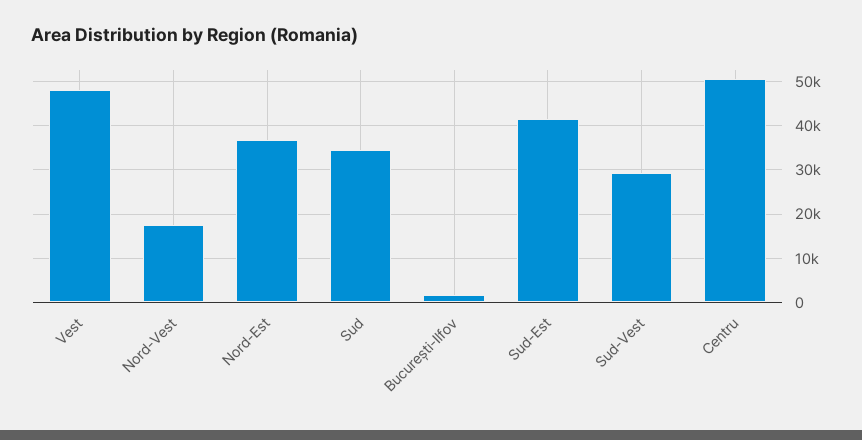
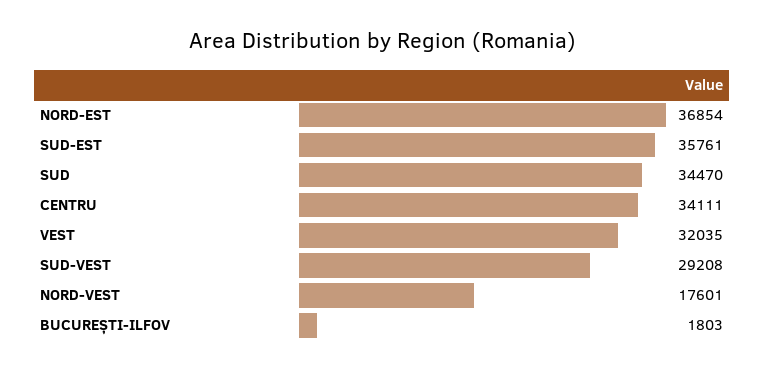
  {
-   "Vest": 48000,
+   "Vest": 32035,
    "Nord-Vest": 17601,
    "Nord-Est": 36854,
    "Sud": 34470,
    "București-Ilfov": 1803,
-   "Sud-Est": 42000,
+   "Sud-Est": 35761,
    "Sud-Vest": 29208,
-   "Centru": 50000
+   "Centru": 34111
  }

